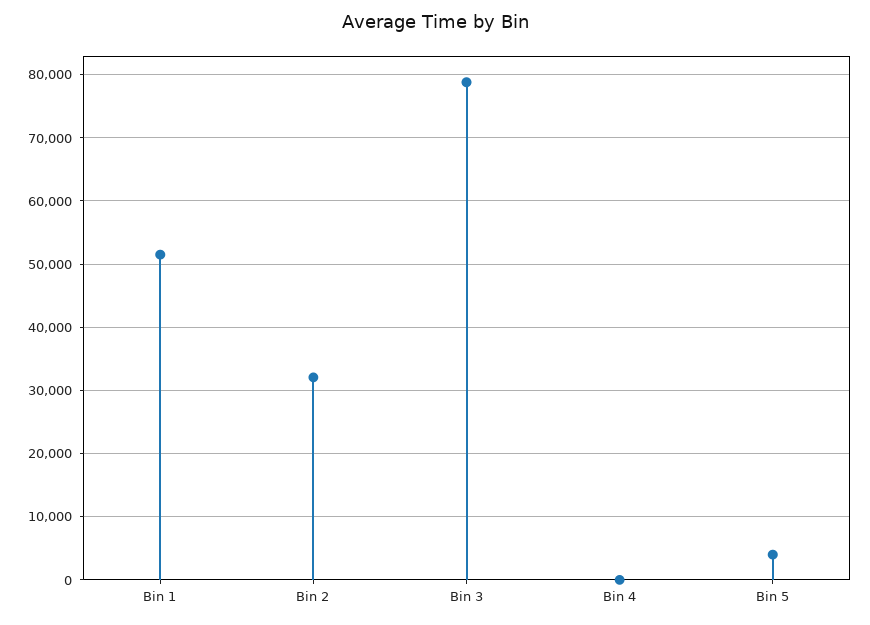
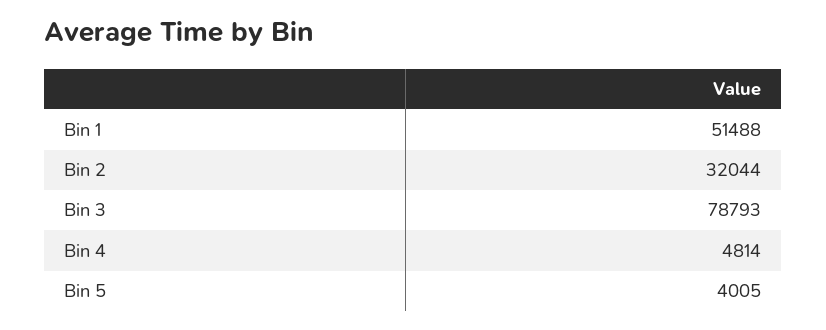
  {
    "Bin 1": 51488,
    "Bin 2": 32044,
    "Bin 3": 78793,
-   "Bin 4": 0,
+   "Bin 4": 4814,
    "Bin 5": 4005
  }

